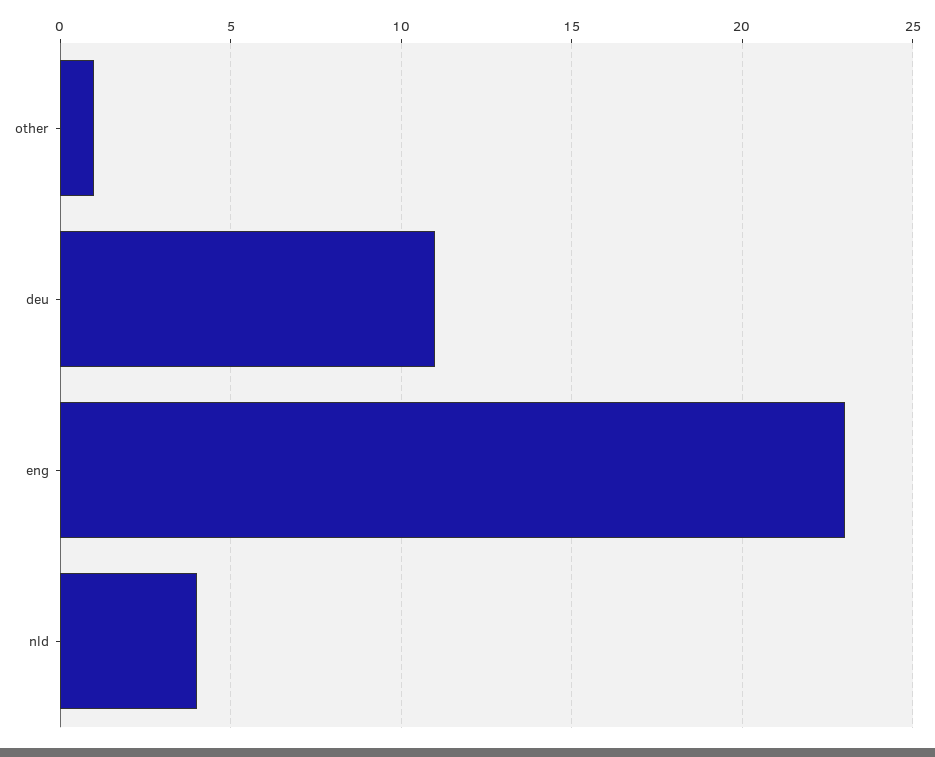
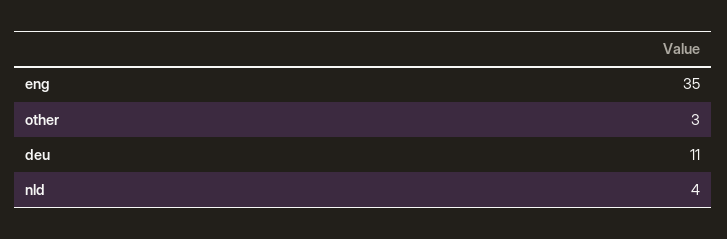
  {
-   "other": 1,
+   "other": 3,
    "deu": 11,
-   "eng": 23,
+   "eng": 35,
    "nld": 4
  }

